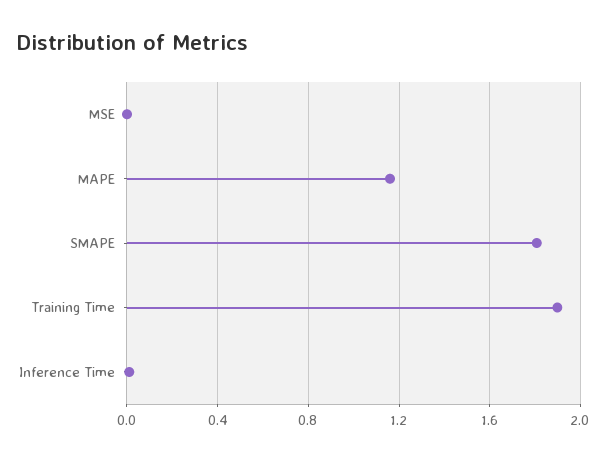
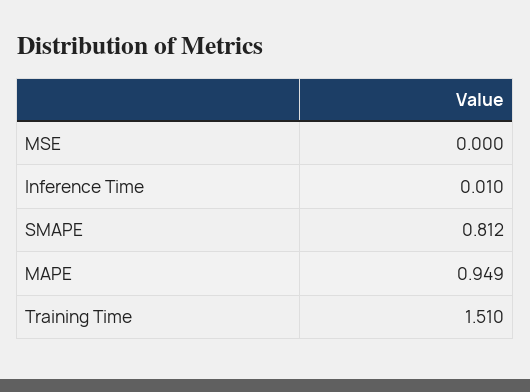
  {
    "MSE": 0,
-   "MAPE": 1.15,
+   "MAPE": 0.949,
-   "SMAPE": 1.8,
+   "SMAPE": 0.812,
-   "Training Time": 1.9,
+   "Training Time": 1.51,
    "Inference Time": 0.01
  }

